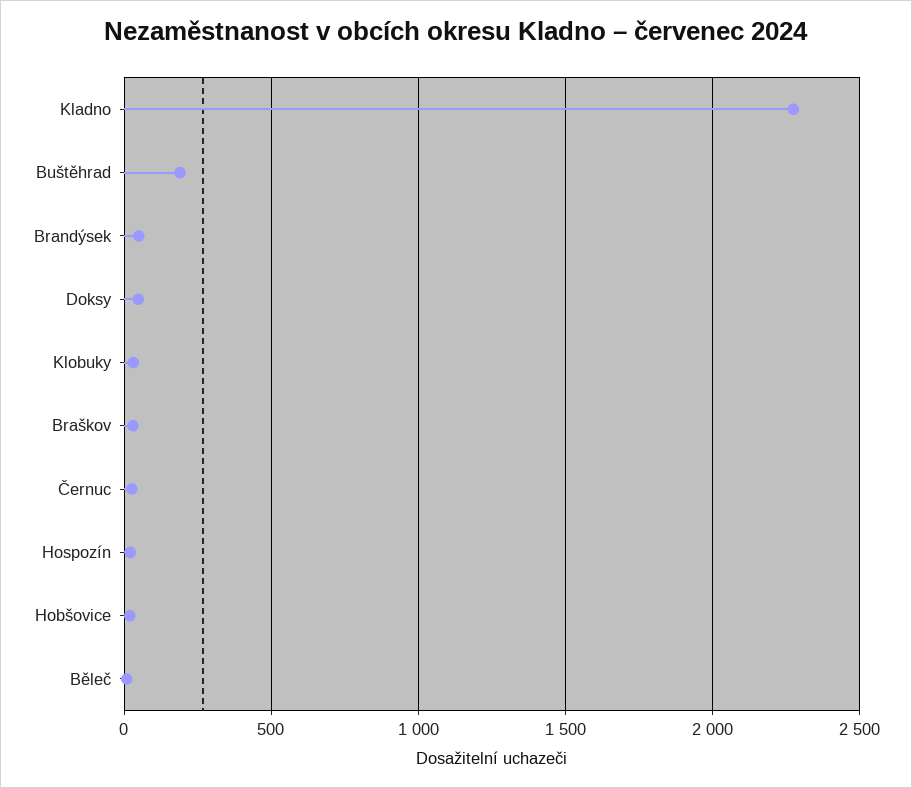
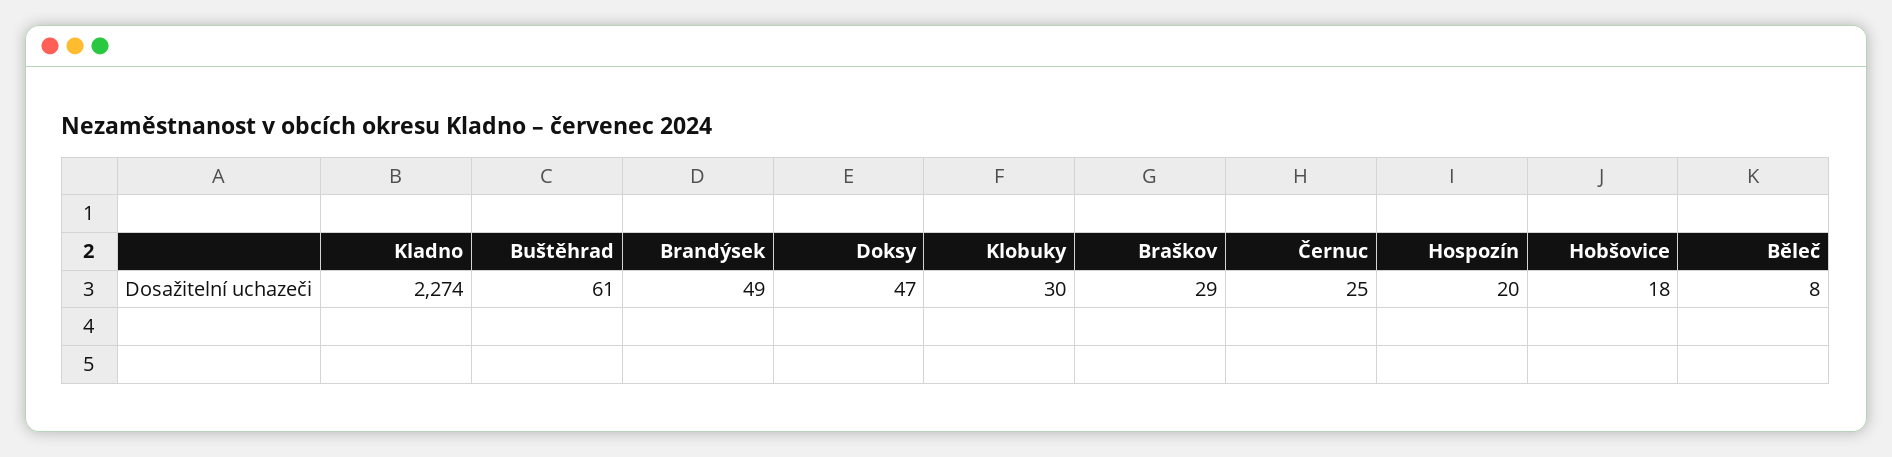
  {
    "Kladno": 2274,
-   "Buštěhrad": 200,
+   "Buštěhrad": 61,
    "Brandýsek": 49,
    "Doksy": 47,
    "Klobuky": 30,
    "Braškov": 29,
    "Černuc": 25,
    "Hospozín": 20,
    "Hobšovice": 18,
    "Běleč": 8
  }

